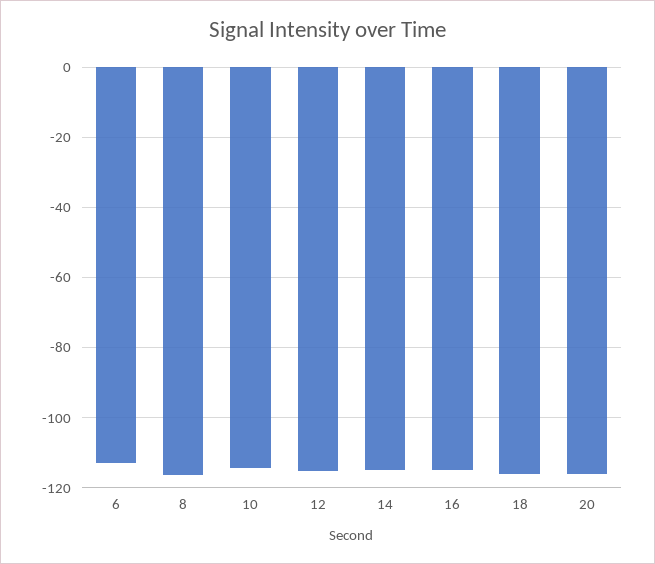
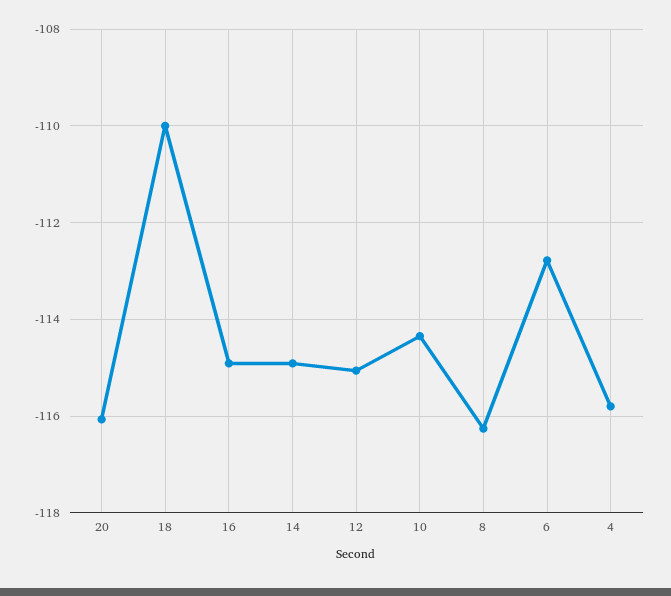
  {
    "6": -112.8,
    "8": -116.2,
    "10": -114.4,
    "12": -115,
    "14": -115,
    "16": -115,
-   "18": -116,
+   "18": -110,
-   "20": -116
+   "20": -116,
+   "4": -115.8
  }

